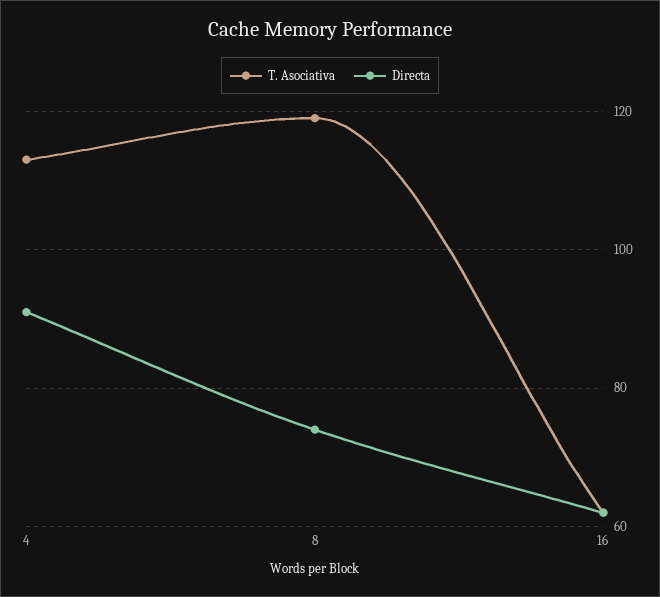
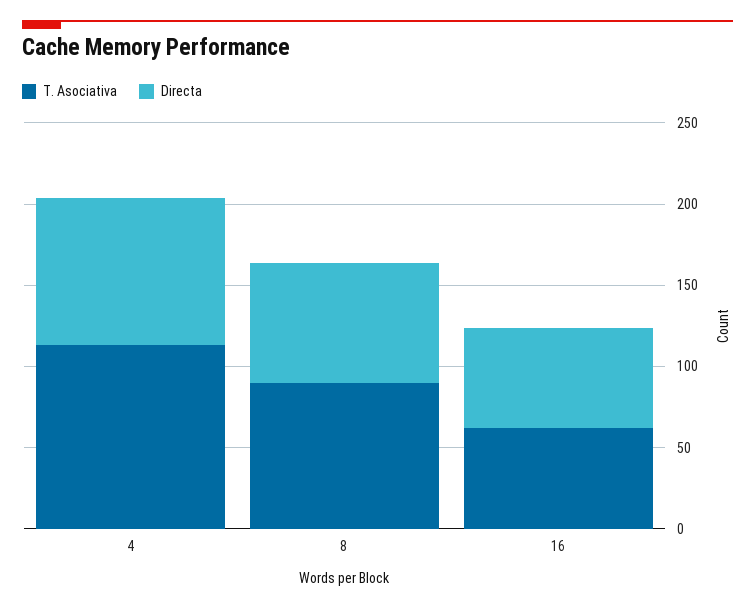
  {
    "T. Asociativa": {
      "4": 115,
-     "8": 120,
+     "8": 90,
      "16": 60
    },
    "Directa": {
      "4": 90,
      "8": 75,
      "16": 60
    }
  }

